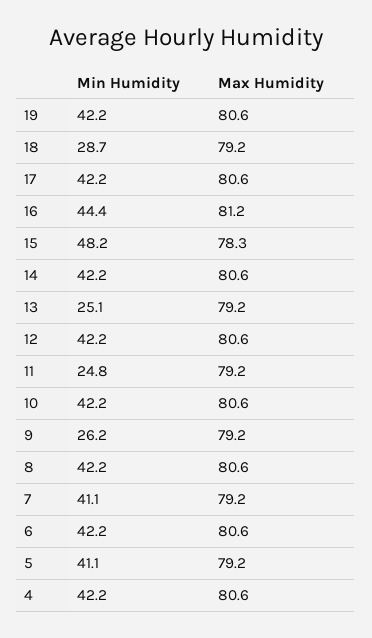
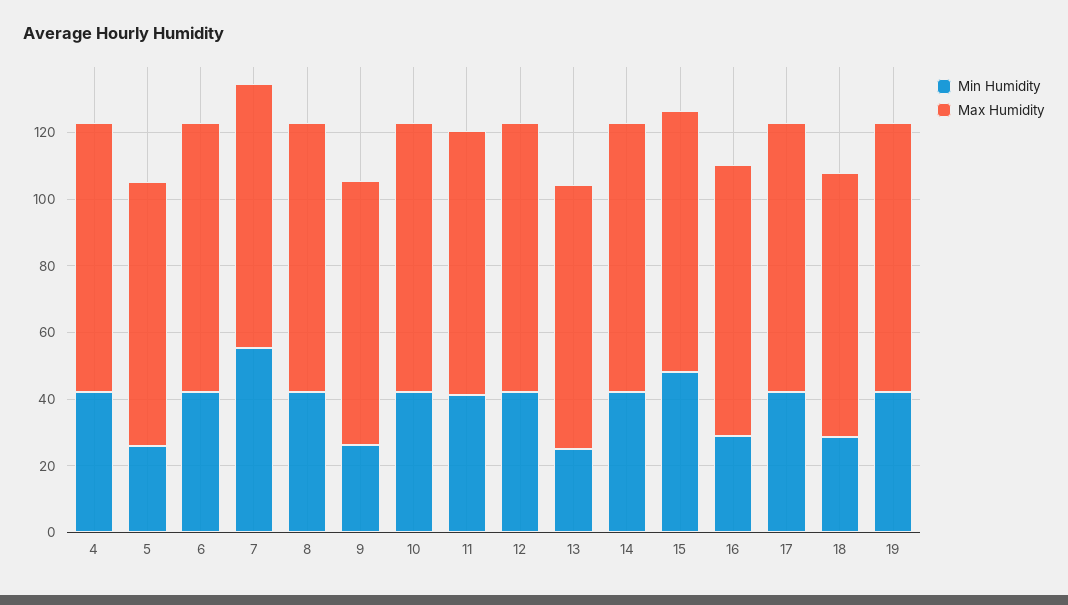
  {
    "Min Humidity": {
      "19": 42.2,
      "18": 28.7,
      "17": 42.2,
-     "16": 44.4,
+     "16": 30,
      "15": 48.2,
      "14": 42.2,
      "13": 25.1,
      "12": 42.2,
-     "11": 24.8,
+     "11": 40,
      "10": 42.2,
      "9": 26.2,
      "8": 42.2,
-     "7": 41.1,
+     "7": 55,
      "6": 42.2,
-     "5": 41.1,
+     "5": 25,
      "4": 42.2
    },
    "Max Humidity": {
      "19": 80.6,
      "18": 79.2,
      "17": 80.6,
      "16": 81.2,
      "15": 78.3,
      "14": 80.6,
      "13": 79.2,
      "12": 80.6,
      "11": 79.2,
      "10": 80.6,
      "9": 79.2,
      "8": 80.6,
      "7": 79.2,
      "6": 80.6,
      "5": 79.2,
      "4": 80.6
    }
  }

